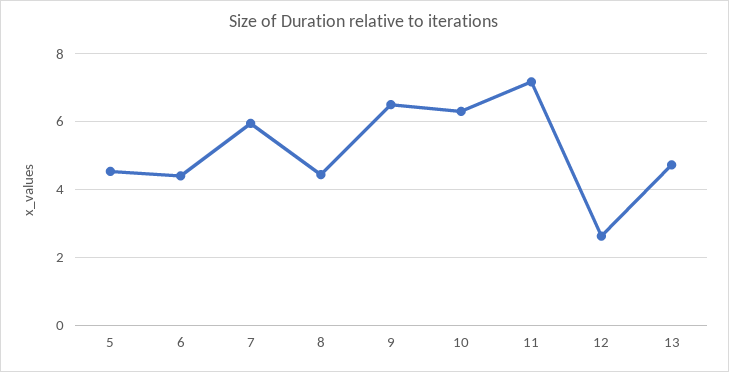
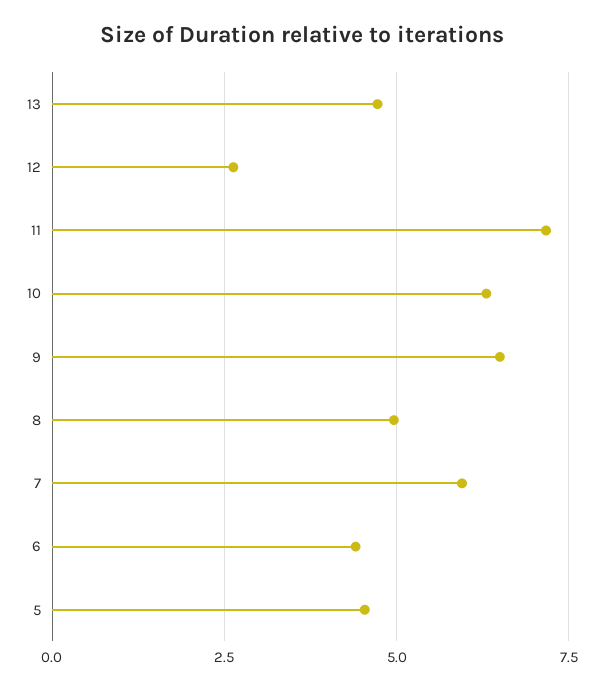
  {
    "5": 4.6,
    "6": 4.4,
    "7": 6,
-   "8": 4.4,
+   "8": 5,
    "9": 6.6,
    "10": 6.4,
    "11": 7.2,
    "12": 2.6,
    "13": 4.8
  }

